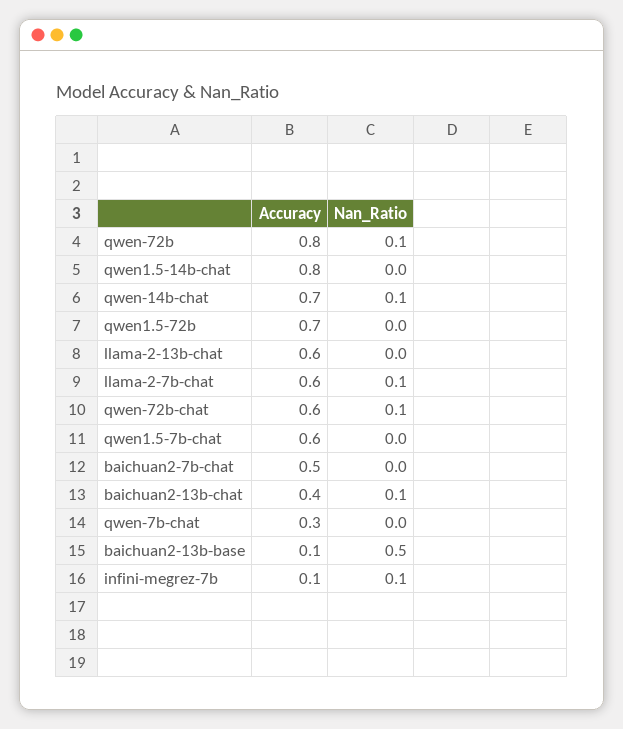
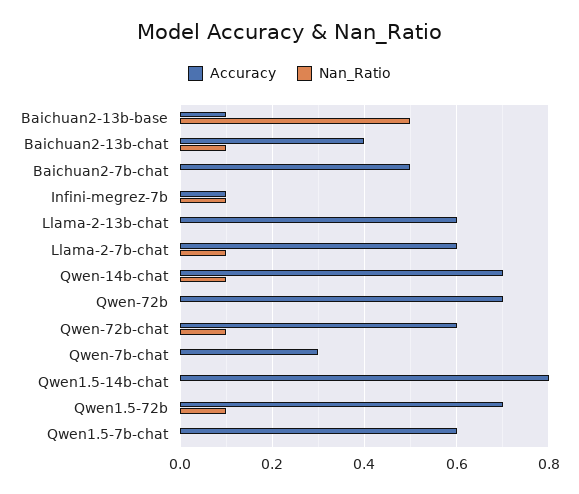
  {
    "Accuracy": {
-     "qwen-72b": 0.8,
+     "qwen-72b": 0.7,
      "qwen1.5-14b-chat": 0.8,
      "qwen-14b-chat": 0.7,
      "qwen1.5-72b": 0.7,
      "llama-2-13b-chat": 0.6,
      "llama-2-7b-chat": 0.6,
      "qwen-72b-chat": 0.6,
      "qwen1.5-7b-chat": 0.6,
      "baichuan2-7b-chat": 0.5,
      "baichuan2-13b-chat": 0.4,
      "qwen-7b-chat": 0.3,
      "baichuan2-13b-base": 0.1,
      "infini-megrez-7b": 0.1
    },
    "Nan_Ratio": {
-     "qwen-72b": 0.1,
+     "qwen-72b": 0,
      "qwen1.5-14b-chat": 0,
      "qwen-14b-chat": 0.1,
-     "qwen1.5-72b": 0,
+     "qwen1.5-72b": 0.1,
      "llama-2-13b-chat": 0,
      "llama-2-7b-chat": 0.1,
      "qwen-72b-chat": 0.1,
      "qwen1.5-7b-chat": 0,
      "baichuan2-7b-chat": 0,
      "baichuan2-13b-chat": 0.1,
      "qwen-7b-chat": 0,
      "baichuan2-13b-base": 0.5,
      "infini-megrez-7b": 0.1
    }
  }

